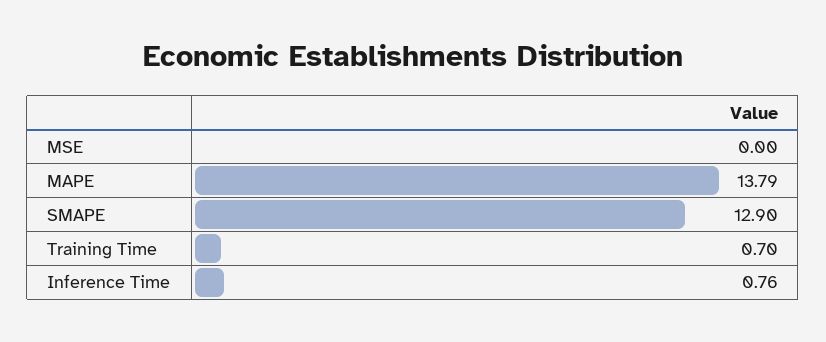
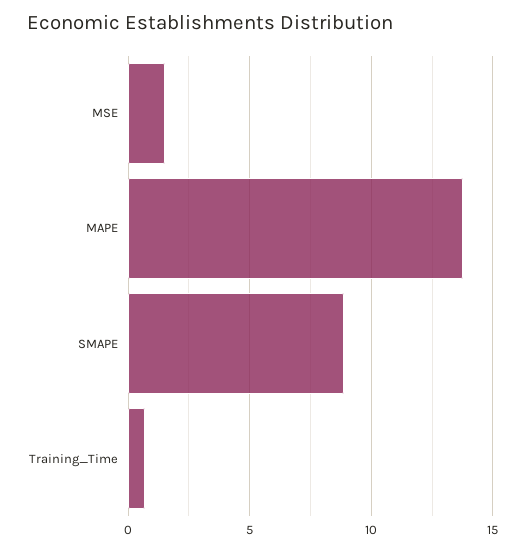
  {
-   "MSE": 0,
+   "MSE": 1.5,
    "MAPE": 13.79,
-   "SMAPE": 12.9,
+   "SMAPE": 9,
-   "Training Time": 0.7,
+   "Training Time": 0.7
-   "Inference Time": 0.76
  }

